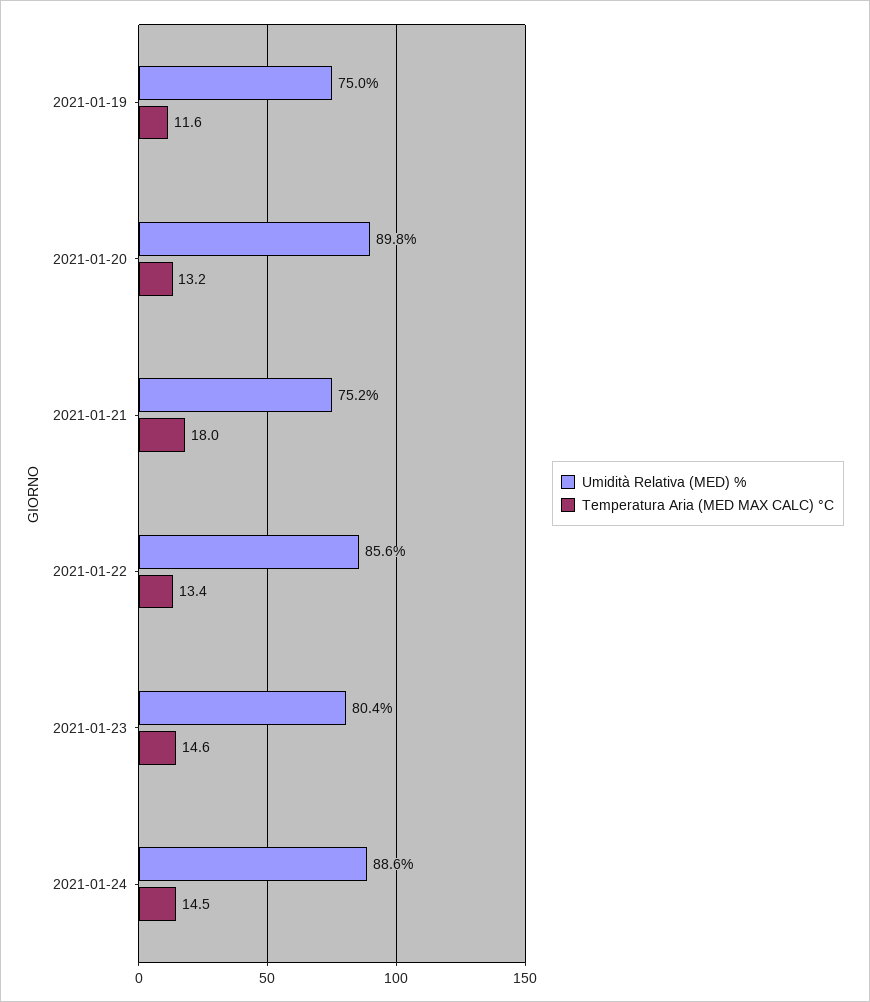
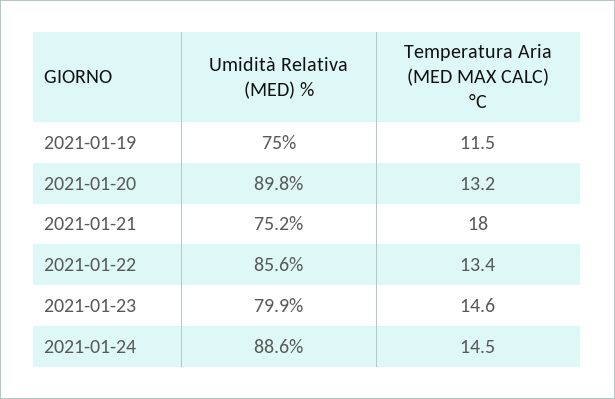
  {
    "Umidità Relativa (MED) %": {
      "2021-01-19": 75,
      "2021-01-20": 89.8,
      "2021-01-21": 75.2,
      "2021-01-22": 85.6,
-     "2021-01-23": 80.4,
+     "2021-01-23": 79.9,
      "2021-01-24": 88.6
    },
    "Temperatura Aria (MED MAX CALC) °C": {
-     "2021-01-19": 11.6,
+     "2021-01-19": 11.5,
      "2021-01-20": 13.2,
      "2021-01-21": 18,
      "2021-01-22": 13.4,
      "2021-01-23": 14.6,
      "2021-01-24": 14.5
    }
  }

